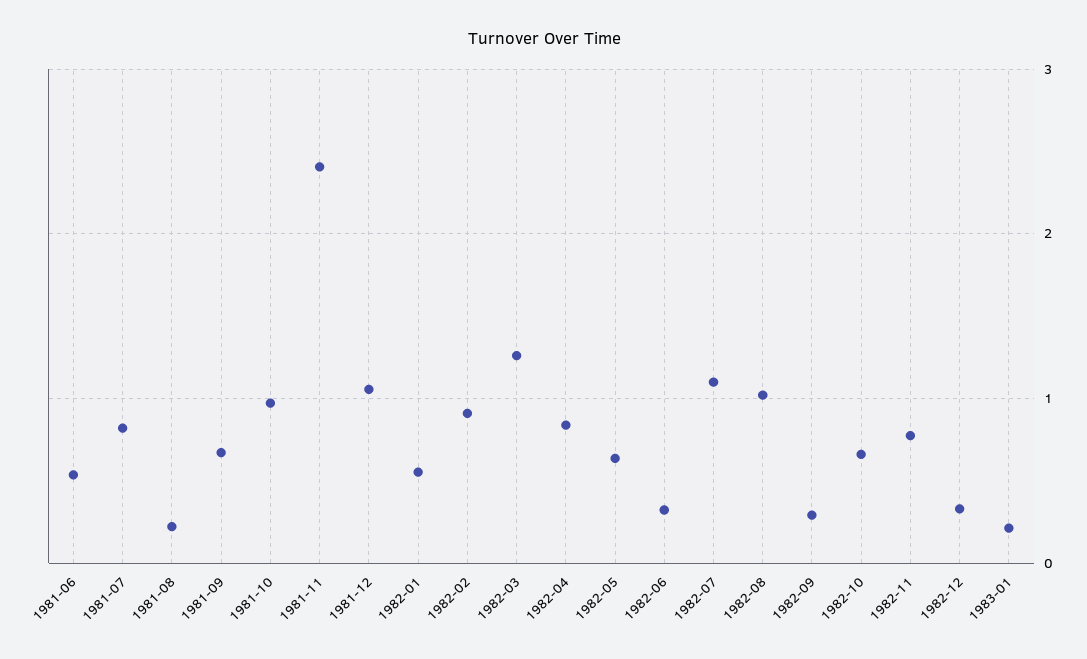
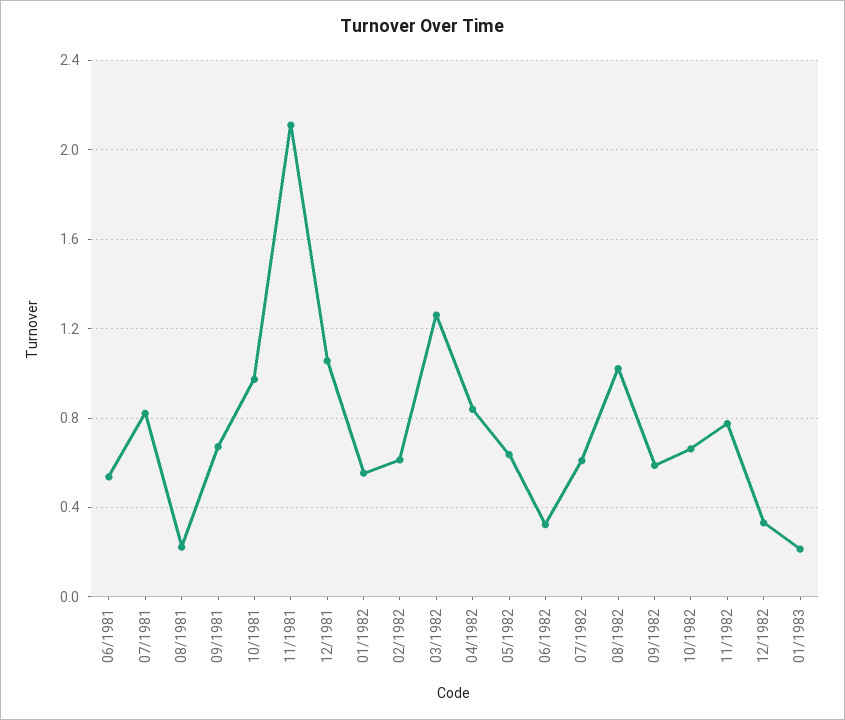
  {
    "1981-06": 0.55,
    "1981-07": 0.8,
    "1981-08": 0.2,
    "1981-09": 0.65,
    "1981-10": 0.95,
-   "1981-11": 2.4,
+   "1981-11": 2.1,
    "1981-12": 1.05,
    "1982-01": 0.55,
-   "1982-02": 0.9,
+   "1982-02": 0.6,
    "1982-03": 1.25,
    "1982-04": 0.85,
    "1982-05": 0.65,
    "1982-06": 0.3,
-   "1982-07": 1.1,
+   "1982-07": 0.6,
    "1982-08": 1,
-   "1982-09": 0.3,
+   "1982-09": 0.6,
    "1982-10": 0.65,
    "1982-11": 0.8,
    "1982-12": 0.35,
    "1983-01": 0.2
  }

